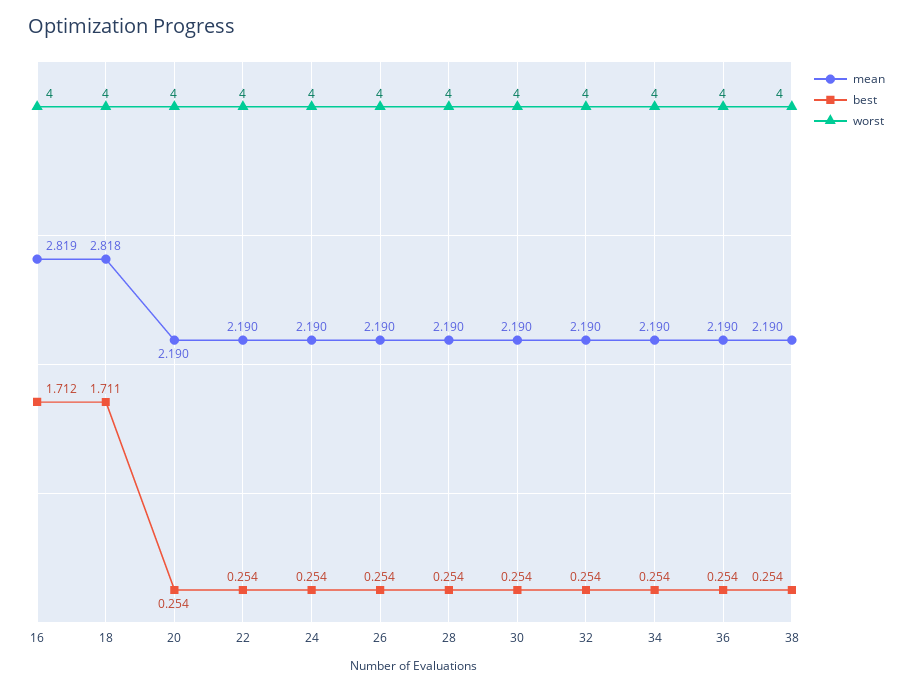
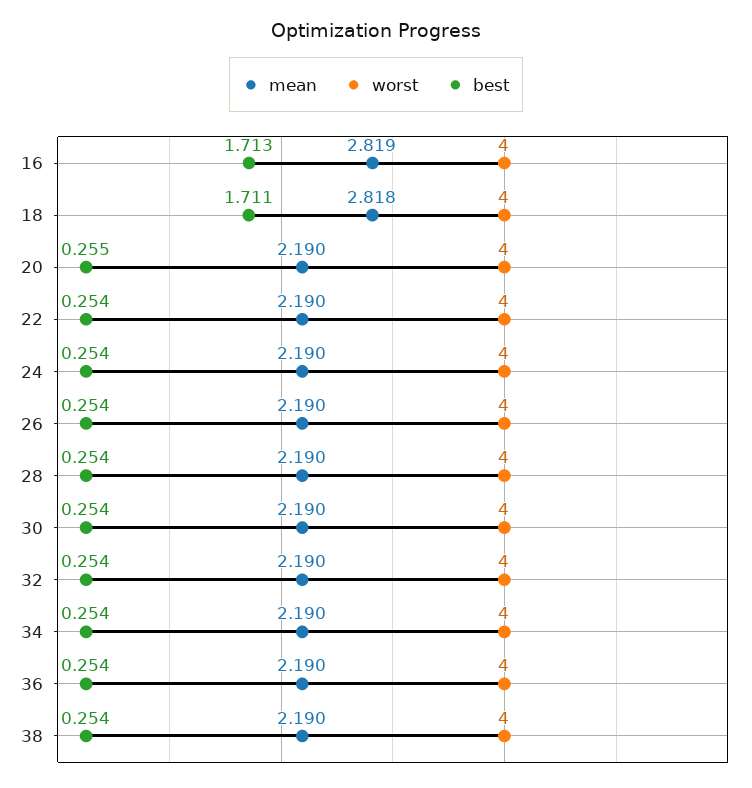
  {
    "mean": {
      "16": 2.819,
      "18": 2.818,
      "20": 2.19,
      "22": 2.19,
      "24": 2.19,
      "26": 2.19,
      "28": 2.19,
      "30": 2.19,
      "32": 2.19,
      "34": 2.19,
      "36": 2.19,
      "38": 2.19
    },
    "best": {
-     "16": 1.712,
+     "16": 1.713,
      "18": 1.711,
-     "20": 0.254,
+     "20": 0.255,
      "22": 0.254,
      "24": 0.254,
      "26": 0.254,
      "28": 0.254,
      "30": 0.254,
      "32": 0.254,
      "34": 0.254,
      "36": 0.254,
      "38": 0.254
    },
    "worst": {
      "16": 4,
      "18": 4,
      "20": 4,
      "22": 4,
      "24": 4,
      "26": 4,
      "28": 4,
      "30": 4,
      "32": 4,
      "34": 4,
      "36": 4,
      "38": 4
    }
  }

